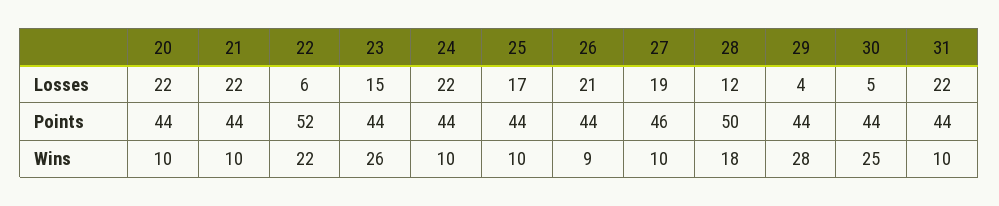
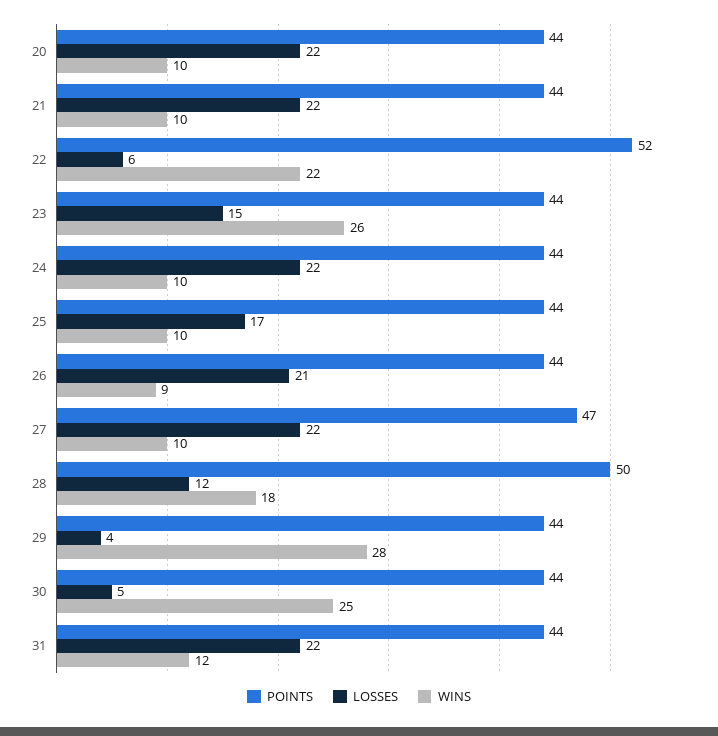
  {
    "Losses": {
      "20": 22,
      "21": 22,
      "22": 6,
      "23": 15,
      "24": 22,
      "25": 17,
      "26": 21,
-     "27": 19,
+     "27": 22,
      "28": 12,
      "29": 4,
      "30": 5,
      "31": 22
    },
    "Points": {
      "20": 44,
      "21": 44,
      "22": 52,
      "23": 44,
      "24": 44,
      "25": 44,
      "26": 44,
-     "27": 46,
+     "27": 47,
      "28": 50,
      "29": 44,
      "30": 44,
      "31": 44
    },
    "Wins": {
      "20": 10,
      "21": 10,
      "22": 22,
      "23": 26,
      "24": 10,
      "25": 10,
      "26": 9,
      "27": 10,
      "28": 18,
      "29": 28,
      "30": 25,
-     "31": 10
+     "31": 12
    }
  }

